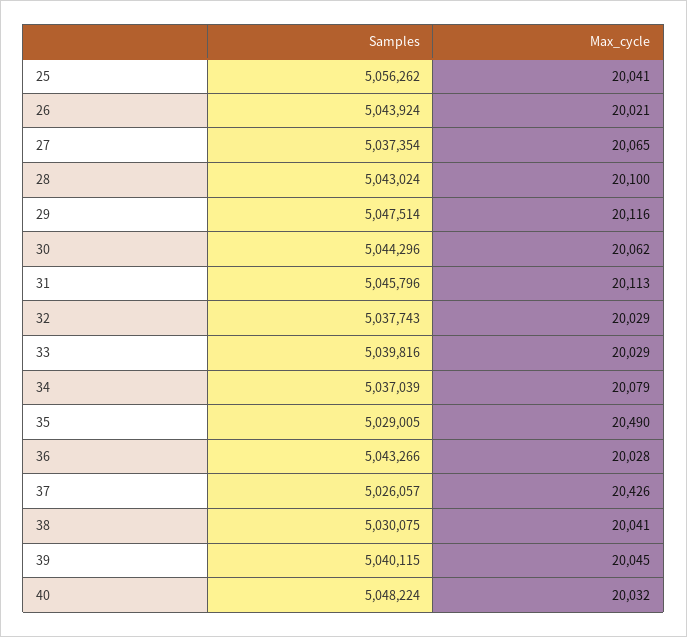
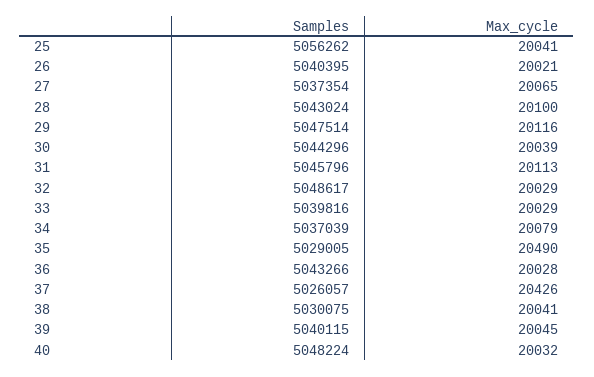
  {
    "Samples": {
      "25": 5056262,
-     "26": 5043924,
+     "26": 5040395,
      "27": 5037354,
      "28": 5043024,
      "29": 5047514,
      "30": 5044296,
      "31": 5045796,
-     "32": 5037743,
+     "32": 5048617,
      "33": 5039816,
      "34": 5037039,
      "35": 5029005,
      "36": 5043266,
      "37": 5026057,
      "38": 5030075,
      "39": 5040115,
      "40": 5048224
    },
    "Max_cycle": {
      "25": 20041,
      "26": 20021,
      "27": 20065,
      "28": 20100,
      "29": 20116,
-     "30": 20062,
+     "30": 20039,
      "31": 20113,
      "32": 20029,
      "33": 20029,
      "34": 20079,
      "35": 20490,
      "36": 20028,
      "37": 20426,
      "38": 20041,
      "39": 20045,
      "40": 20032
    }
  }

